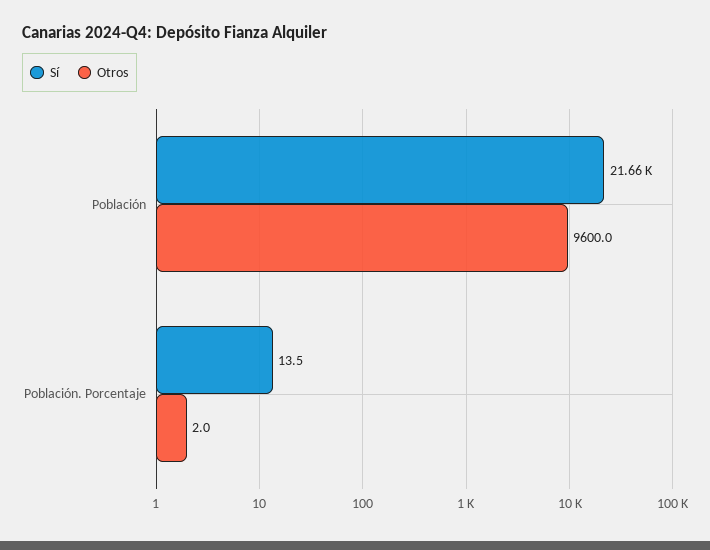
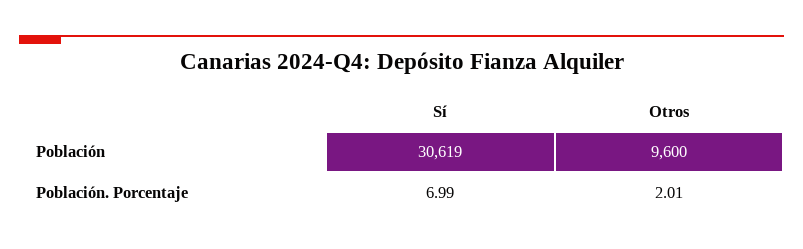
  {
    "Sí": {
-     "Población": 21660,
+     "Población": 30619,
-     "Población. Porcentaje": 13.5
+     "Población. Porcentaje": 6.99
    },
    "Otros": {
      "Población": 9600,
      "Población. Porcentaje": 2.01
    }
  }

